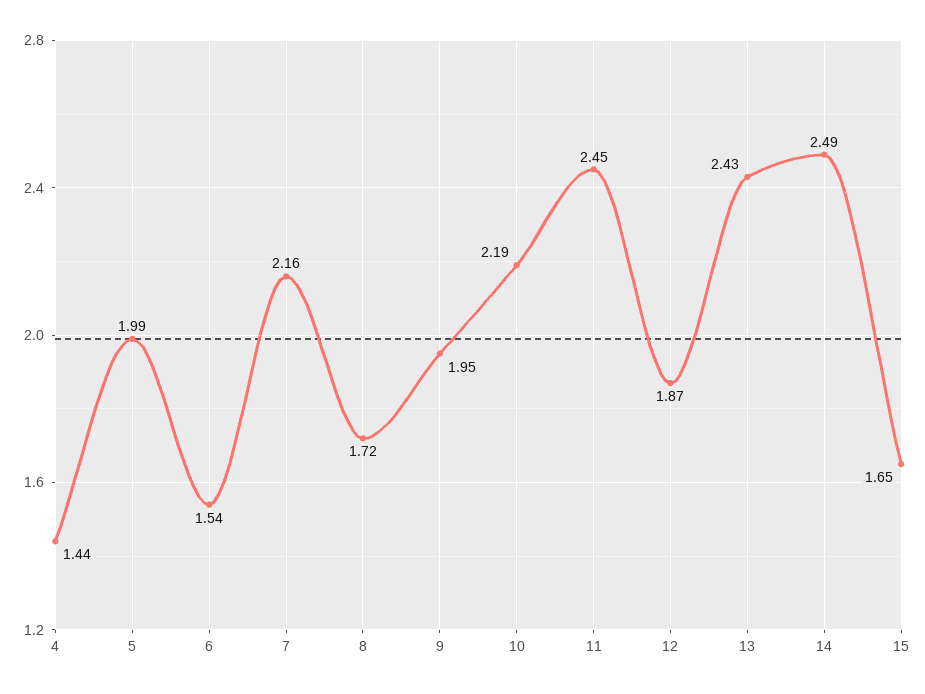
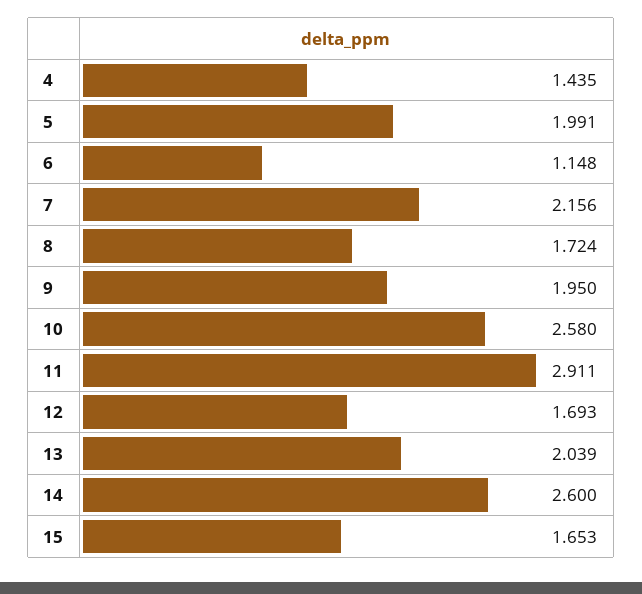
  {
    "4": 1.435,
    "5": 1.991,
-   "6": 1.54,
+   "6": 1.148,
    "7": 2.156,
    "8": 1.724,
    "9": 1.95,
-   "10": 2.19,
+   "10": 2.58,
-   "11": 2.45,
+   "11": 2.911,
-   "12": 1.87,
+   "12": 1.693,
-   "13": 2.43,
+   "13": 2.039,
-   "14": 2.49,
+   "14": 2.6,
    "15": 1.653
  }

